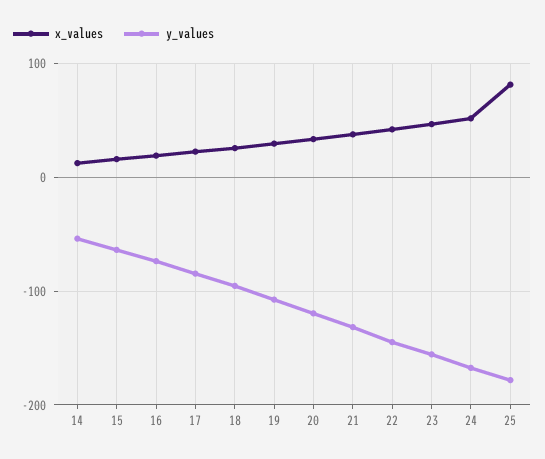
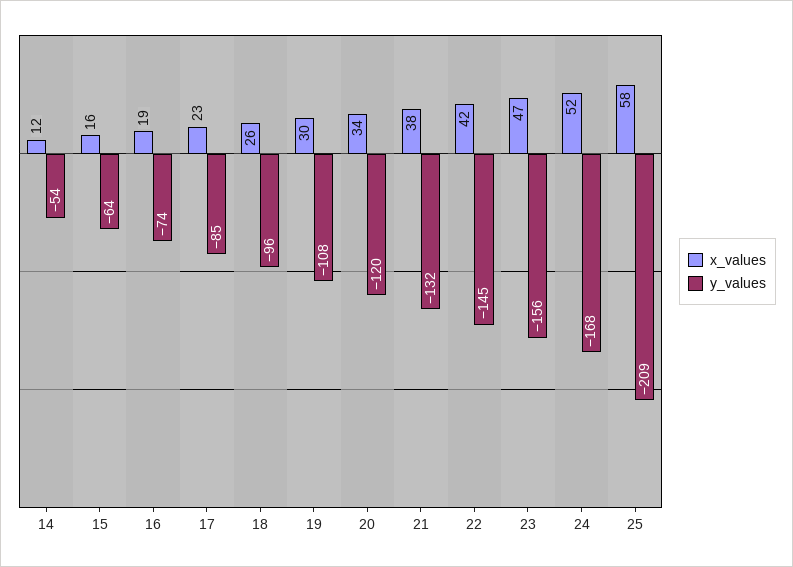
  {
    "x_values": {
      "14": 12,
      "15": 16,
      "16": 19,
      "17": 23,
      "18": 26,
      "19": 30,
      "20": 34,
      "21": 38,
      "22": 42,
      "23": 47,
      "24": 52,
-     "25": 80
+     "25": 58
    },
    "y_values": {
      "14": -54,
      "15": -64,
      "16": -74,
      "17": -85,
      "18": -96,
      "19": -108,
      "20": -120,
      "21": -132,
      "22": -145,
      "23": -156,
      "24": -168,
-     "25": -180
+     "25": -209
    }
  }

